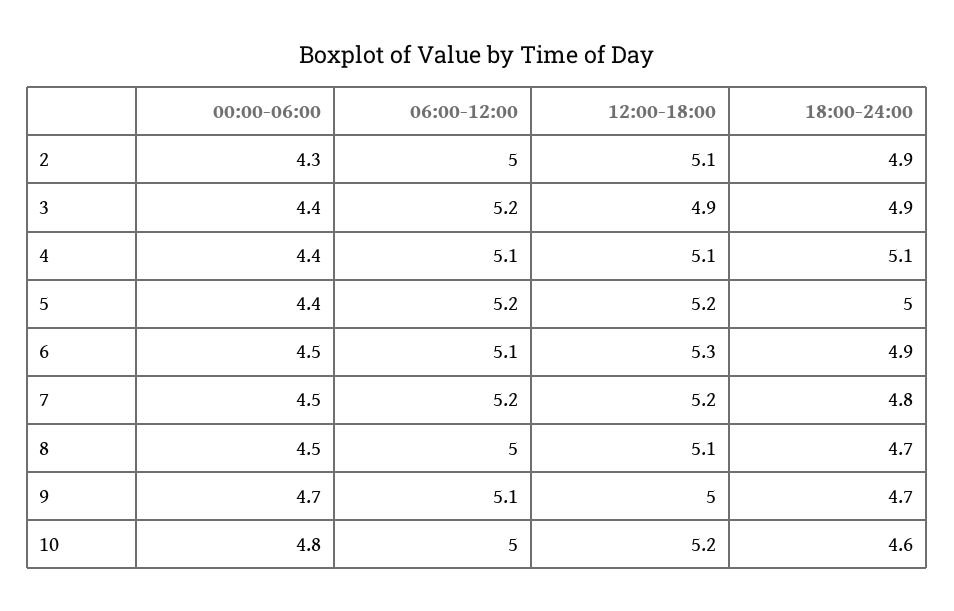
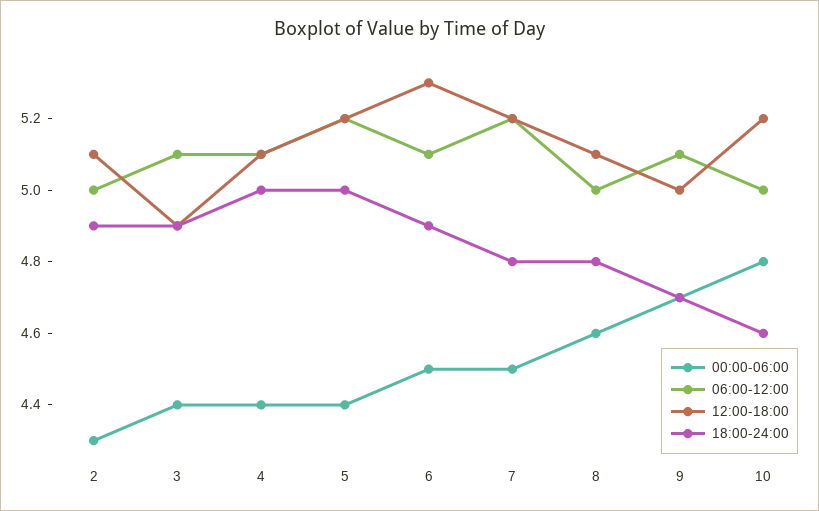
  {
    "00:00-06:00": {
      "2": 4.3,
      "3": 4.4,
      "4": 4.4,
      "5": 4.4,
      "6": 4.5,
      "7": 4.5,
-     "8": 4.5,
+     "8": 4.6,
      "9": 4.7,
      "10": 4.8
    },
    "06:00-12:00": {
      "2": 5,
-     "3": 5.2,
+     "3": 5.1,
      "4": 5.1,
      "5": 5.2,
      "6": 5.1,
      "7": 5.2,
      "8": 5,
      "9": 5.1,
      "10": 5
    },
    "12:00-18:00": {
      "2": 5.1,
      "3": 4.9,
      "4": 5.1,
      "5": 5.2,
      "6": 5.3,
      "7": 5.2,
      "8": 5.1,
      "9": 5,
      "10": 5.2
    },
    "18:00-24:00": {
      "2": 4.9,
      "3": 4.9,
-     "4": 5.1,
+     "4": 5,
      "5": 5,
      "6": 4.9,
      "7": 4.8,
-     "8": 4.7,
+     "8": 4.8,
      "9": 4.7,
      "10": 4.6
    }
  }

